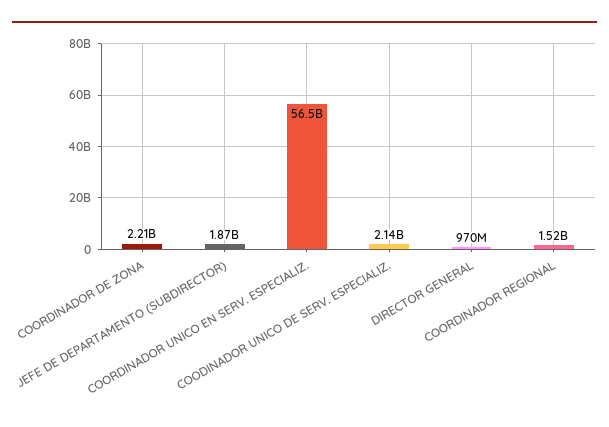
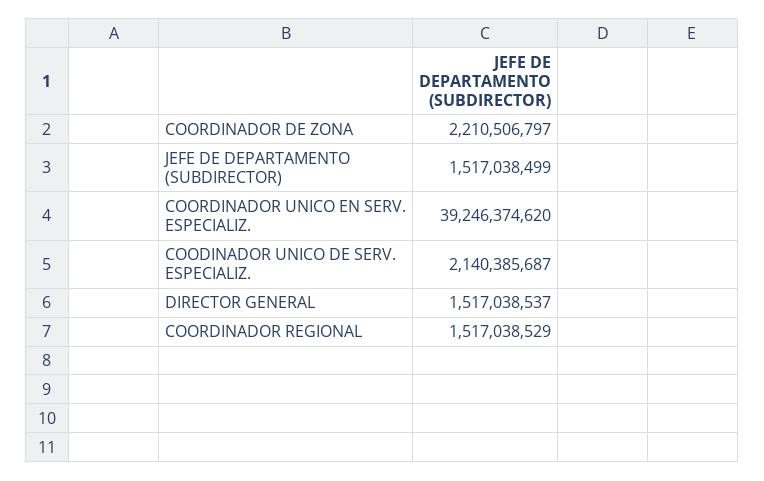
  {
    "COORDINADOR DE ZONA": 2210506797,
-   "JEFE DE DEPARTAMENTO (SUBDIRECTOR)": 1870000000,
+   "JEFE DE DEPARTAMENTO (SUBDIRECTOR)": 1517038499,
-   "COORDINADOR UNICO EN SERV. ESPECIALIZ.": 56500000000,
+   "COORDINADOR UNICO EN SERV. ESPECIALIZ.": 39246374620,
    "COODINADOR UNICO DE SERV. ESPECIALIZ.": 2140385687,
-   "DIRECTOR GENERAL": 970000000,
+   "DIRECTOR GENERAL": 1517038537,
    "COORDINADOR REGIONAL": 1517038529
  }

